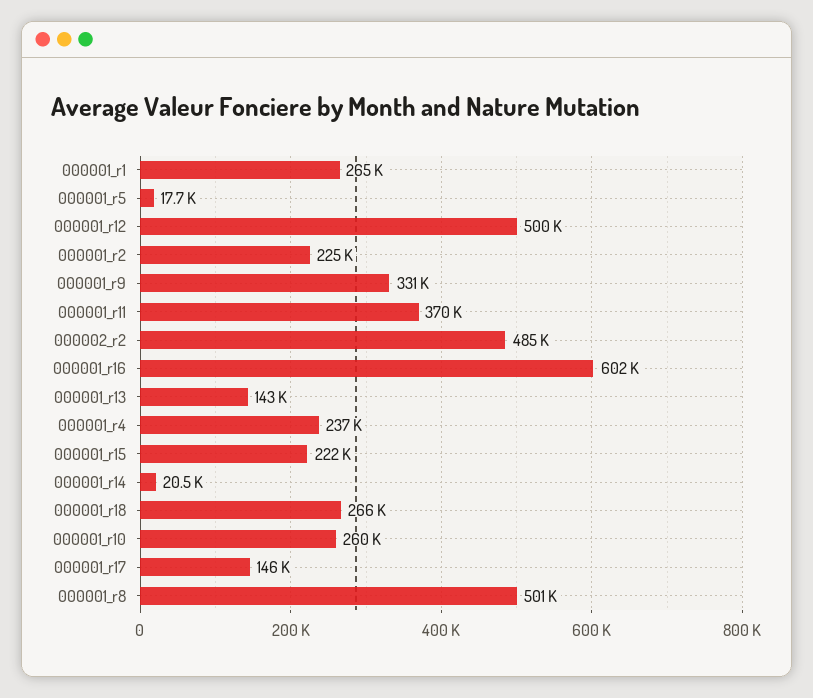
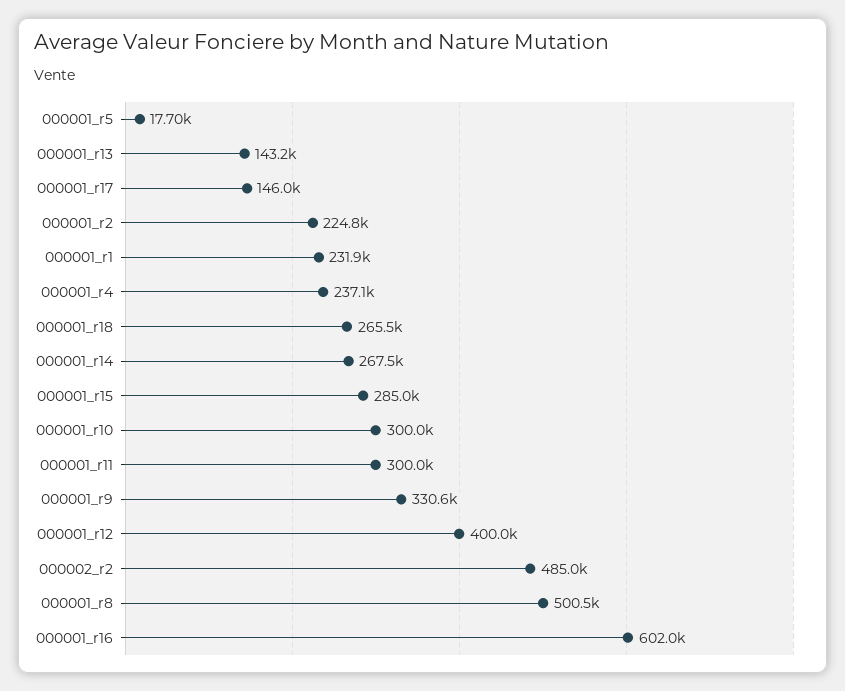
  {
-   "000001_r1": 265000,
+   "000001_r1": 231900,
    "000001_r5": 17700,
-   "000001_r12": 500000,
+   "000001_r12": 400000,
    "000001_r2": 224800,
    "000001_r9": 330600,
-   "000001_r11": 370000,
+   "000001_r11": 300000,
    "000002_r2": 485000,
    "000001_r16": 602000,
    "000001_r13": 143200,
    "000001_r4": 237100,
-   "000001_r15": 222000,
+   "000001_r15": 285000,
-   "000001_r14": 20500,
+   "000001_r14": 267500,
    "000001_r18": 265500,
-   "000001_r10": 260000,
+   "000001_r10": 300000,
    "000001_r17": 146000,
    "000001_r8": 500500
  }

